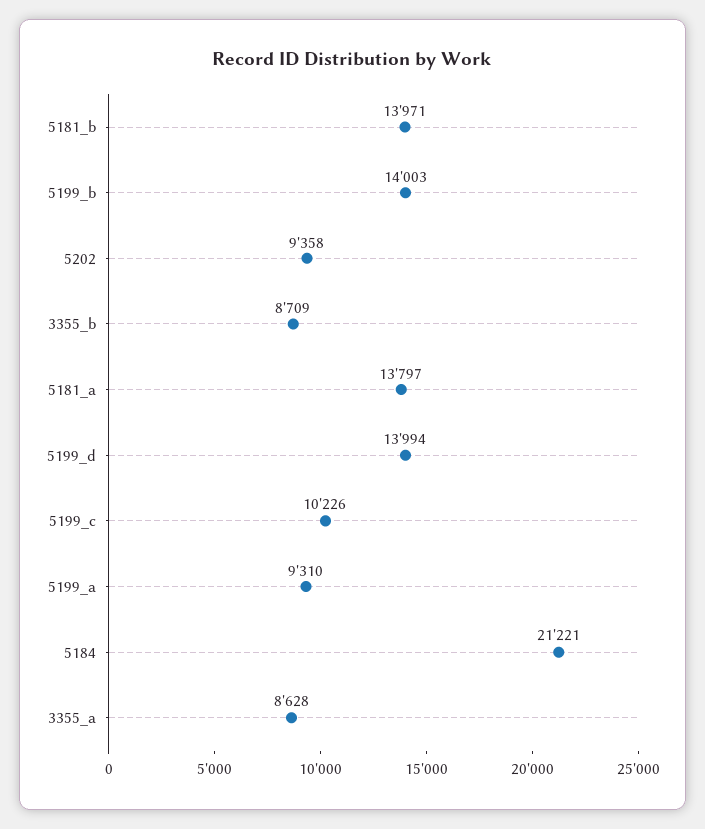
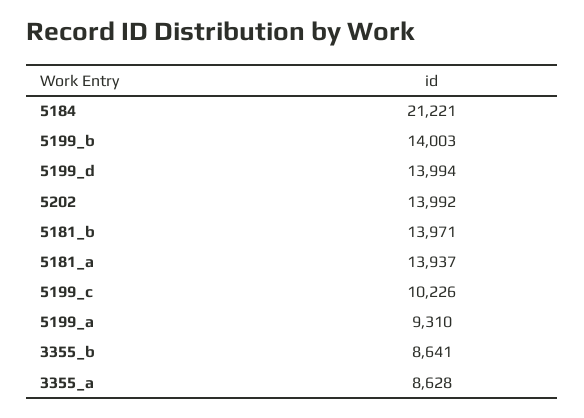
  {
    "5181_b": 13971,
    "5199_b": 14003,
-   "5202": 9358,
+   "5202": 13992,
-   "3355_b": 8709,
+   "3355_b": 8641,
-   "5181_a": 13797,
+   "5181_a": 13937,
    "5199_d": 13994,
    "5199_c": 10226,
    "5199_a": 9310,
    "5184": 21221,
    "3355_a": 8628
  }

